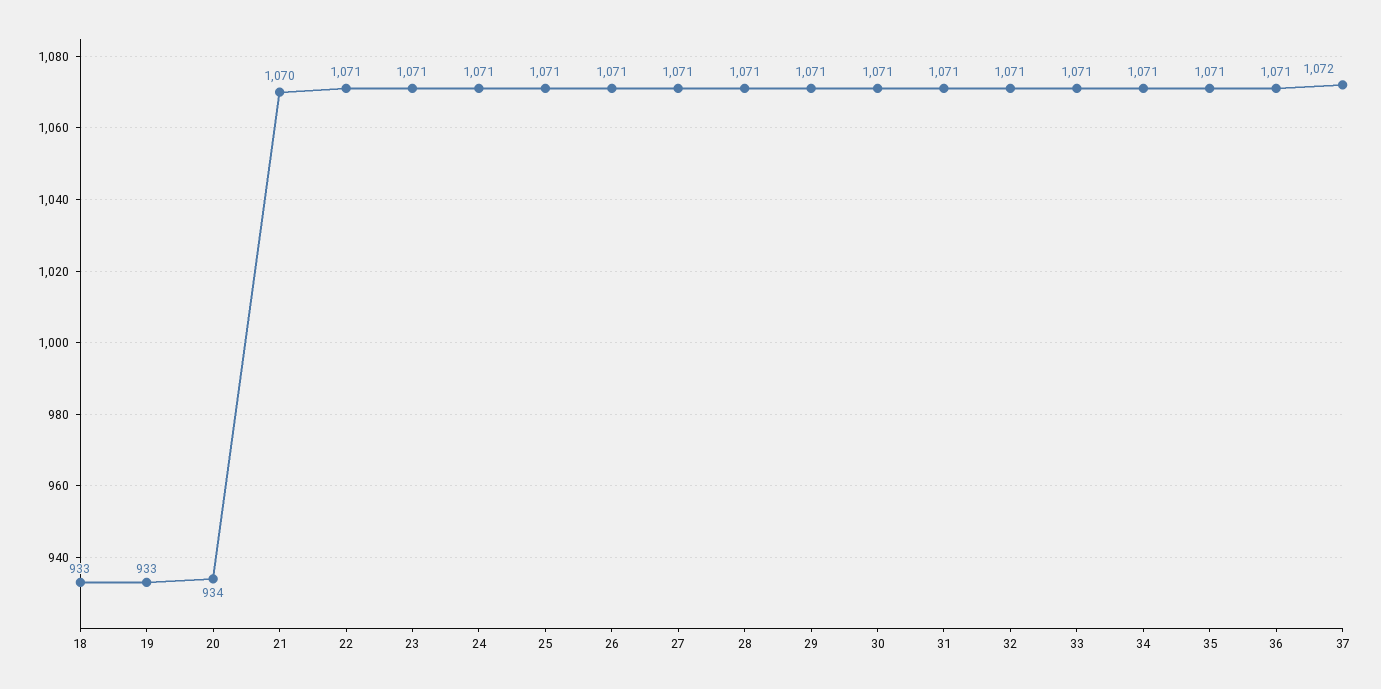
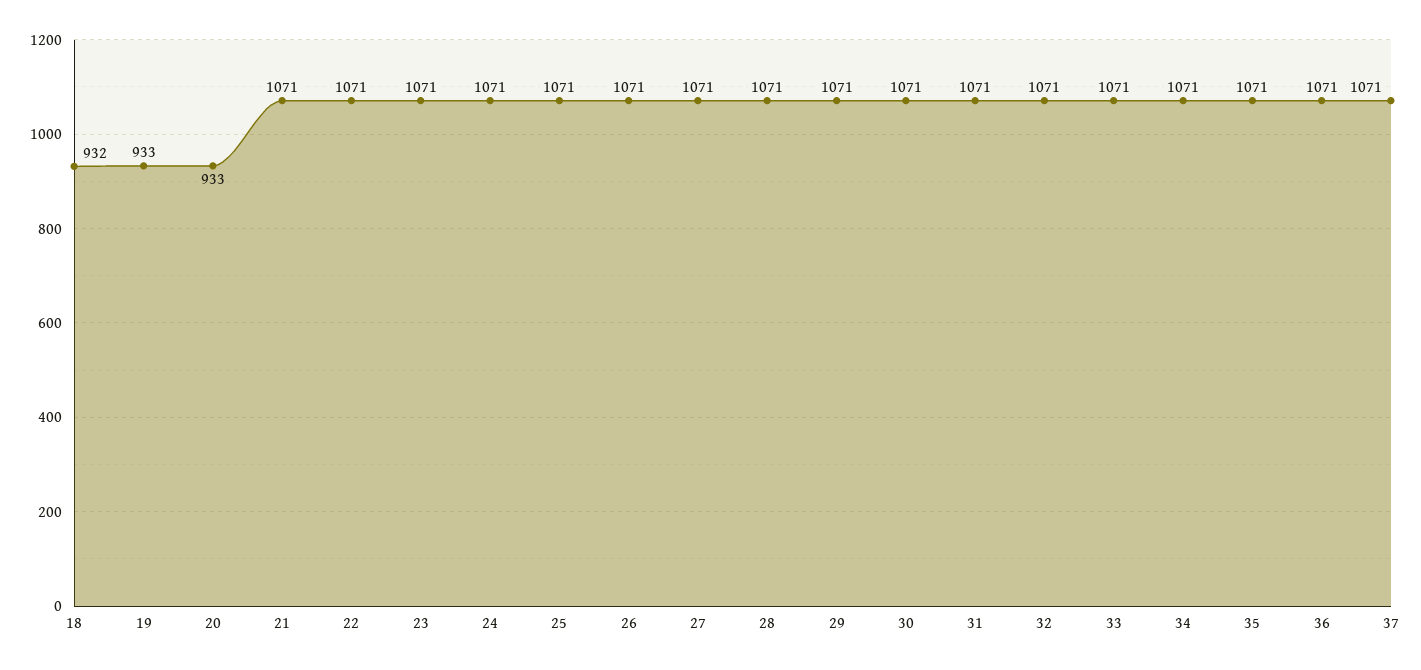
  {
-   "18": 933,
+   "18": 932,
    "19": 933,
-   "20": 934,
+   "20": 933,
-   "21": 1070,
+   "21": 1071,
    "22": 1071,
    "23": 1071,
    "24": 1071,
    "25": 1071,
    "26": 1071,
    "27": 1071,
    "28": 1071,
    "29": 1071,
    "30": 1071,
    "31": 1071,
    "32": 1071,
    "33": 1071,
    "34": 1071,
    "35": 1071,
    "36": 1071,
-   "37": 1072
+   "37": 1071
  }

